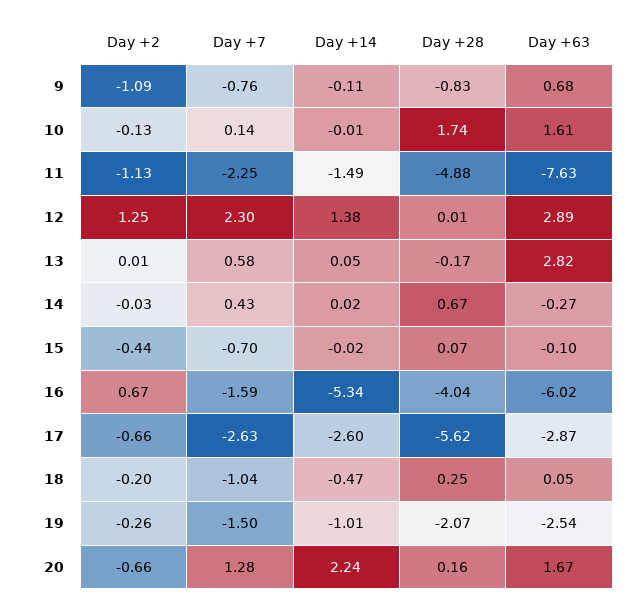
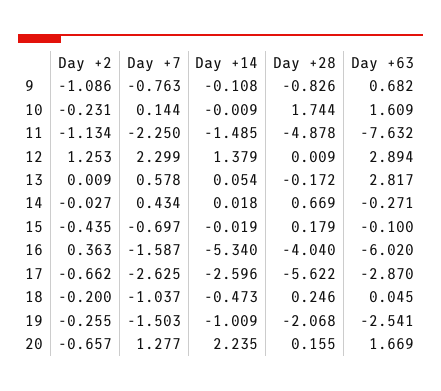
  {
    "Day +2": {
      "9": -1.086,
-     "10": -0.13,
+     "10": -0.231,
      "11": -1.134,
      "12": 1.253,
      "13": 0.009,
      "14": -0.027,
      "15": -0.435,
-     "16": 0.67,
+     "16": 0.363,
      "17": -0.662,
      "18": -0.2,
      "19": -0.255,
      "20": -0.657
    },
    "Day +7": {
      "9": -0.763,
      "10": 0.144,
      "11": -2.25,
      "12": 2.299,
      "13": 0.578,
      "14": 0.434,
      "15": -0.697,
      "16": -1.587,
      "17": -2.625,
      "18": -1.037,
      "19": -1.503,
      "20": 1.277
    },
    "Day +14": {
      "9": -0.108,
      "10": -0.009,
      "11": -1.485,
      "12": 1.379,
      "13": 0.054,
      "14": 0.018,
      "15": -0.019,
      "16": -5.34,
      "17": -2.596,
      "18": -0.473,
      "19": -1.009,
      "20": 2.235
    },
    "Day +28": {
      "9": -0.826,
      "10": 1.744,
      "11": -4.878,
      "12": 0.009,
      "13": -0.172,
      "14": 0.669,
-     "15": 0.07,
+     "15": 0.179,
      "16": -4.04,
      "17": -5.622,
      "18": 0.246,
      "19": -2.068,
      "20": 0.155
    },
    "Day +63": {
      "9": 0.682,
      "10": 1.609,
      "11": -7.632,
      "12": 2.894,
      "13": 2.817,
      "14": -0.271,
      "15": -0.1,
      "16": -6.02,
      "17": -2.87,
      "18": 0.045,
      "19": -2.541,
      "20": 1.669
    }
  }

